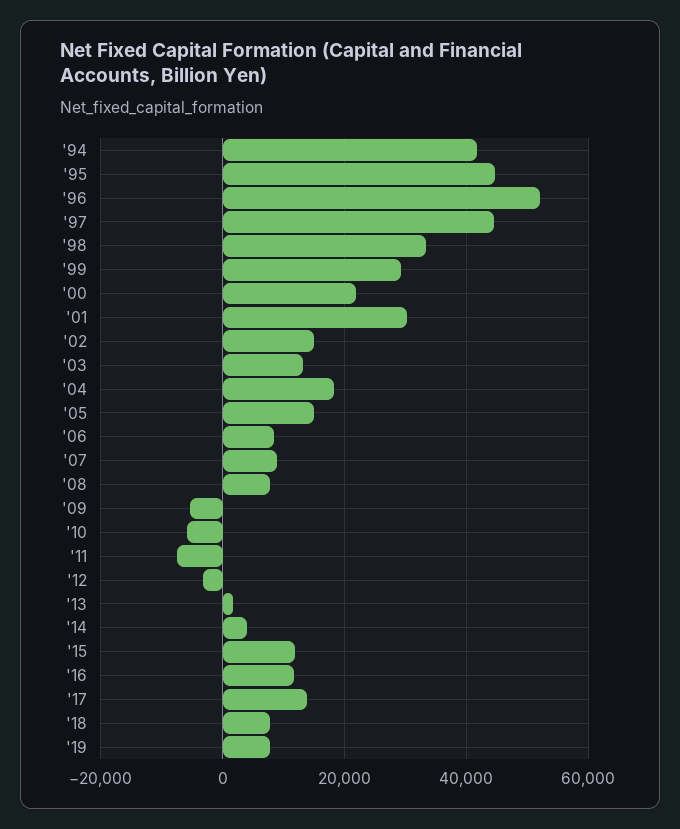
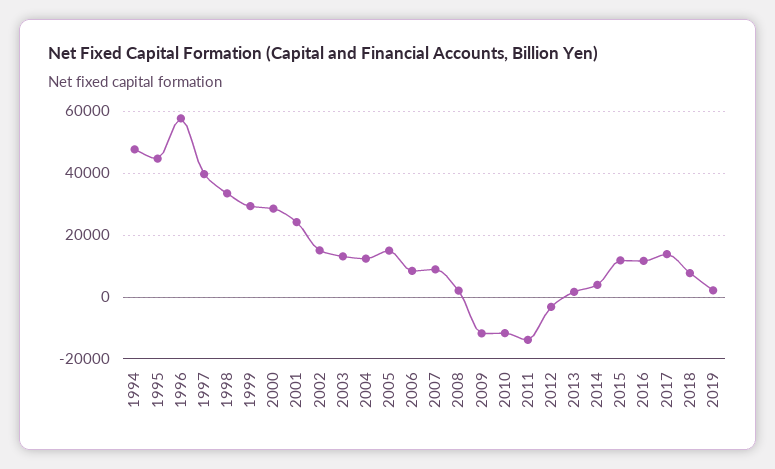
  {
-   "'94": 42000,
+   "'94": 48000,
    "'95": 44000,
-   "'96": 52000,
+   "'96": 58000,
-   "'97": 44000,
+   "'97": 40000,
    "'98": 34000,
    "'99": 30000,
-   "'00": 22000,
+   "'00": 28000,
-   "'01": 30000,
+   "'01": 24000,
    "'02": 16000,
    "'03": 14000,
-   "'04": 18000,
+   "'04": 12000,
    "'05": 14000,
    "'06": 8000,
    "'07": 8000,
-   "'08": 8000,
+   "'08": 2000,
-   "'09": -6000,
+   "'09": -12000,
-   "'10": -6000,
+   "'10": -12000,
-   "'11": -8000,
+   "'11": -14000,
    "'12": -4000,
    "'13": 2000,
    "'14": 4000,
    "'15": 12000,
    "'16": 12000,
    "'17": 14000,
    "'18": 8000,
-   "'19": 8000
+   "'19": 2000
  }

